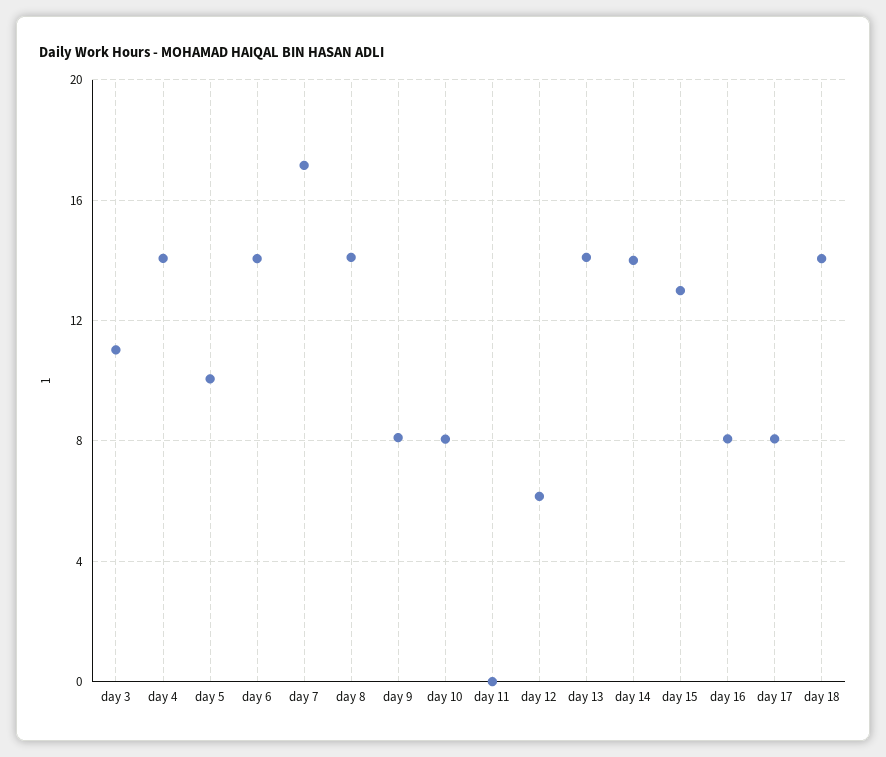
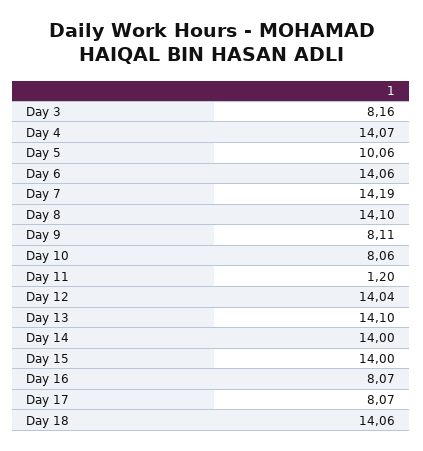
  {
-   "day 3": 11,
+   "day 3": 8.16,
    "day 4": 14.07,
    "day 5": 10.06,
    "day 6": 14.06,
-   "day 7": 17,
+   "day 7": 14.19,
    "day 8": 14.1,
    "day 9": 8.11,
    "day 10": 8.06,
-   "day 11": 0,
+   "day 11": 1.2,
-   "day 12": 6,
+   "day 12": 14.04,
    "day 13": 14.1,
    "day 14": 14,
-   "day 15": 13,
+   "day 15": 14,
    "day 16": 8.07,
    "day 17": 8.07,
    "day 18": 14.06
  }

